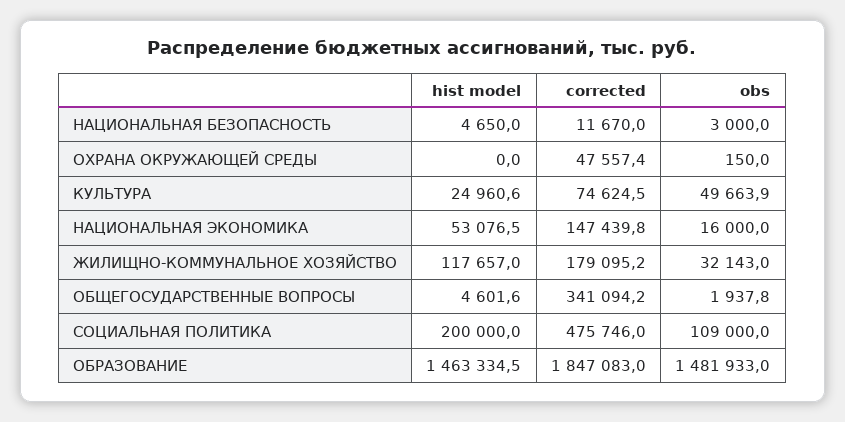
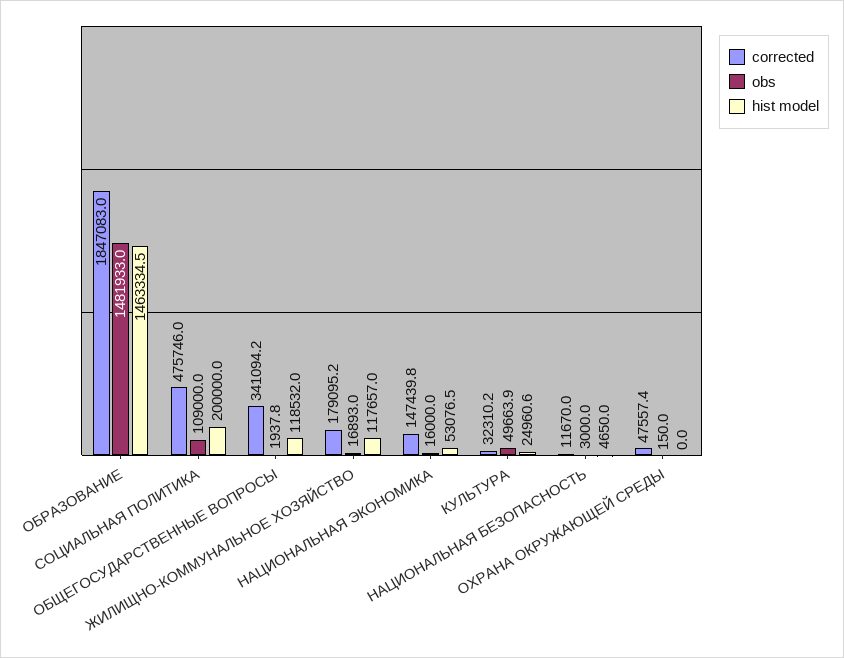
  {
    "hist model": {
      "НАЦИОНАЛЬНАЯ БЕЗОПАСНОСТЬ": 4650,
      "ОХРАНА ОКРУЖАЮЩЕЙ СРЕДЫ": 0,
      "КУЛЬТУРА": 24960.6,
      "НАЦИОНАЛЬНАЯ ЭКОНОМИКА": 53076.5,
      "ЖИЛИЩНО-КОММУНАЛЬНОЕ ХОЗЯЙСТВО": 117657,
-     "ОБЩЕГОСУДАРСТВЕННЫЕ ВОПРОСЫ": 4601.6,
+     "ОБЩЕГОСУДАРСТВЕННЫЕ ВОПРОСЫ": 118532,
      "СОЦИАЛЬНАЯ ПОЛИТИКА": 200000,
      "ОБРАЗОВАНИЕ": 1463334.5
    },
    "corrected": {
      "НАЦИОНАЛЬНАЯ БЕЗОПАСНОСТЬ": 11670,
      "ОХРАНА ОКРУЖАЮЩЕЙ СРЕДЫ": 47557.4,
-     "КУЛЬТУРА": 74624.5,
+     "КУЛЬТУРА": 32310.2,
      "НАЦИОНАЛЬНАЯ ЭКОНОМИКА": 147439.8,
      "ЖИЛИЩНО-КОММУНАЛЬНОЕ ХОЗЯЙСТВО": 179095.2,
      "ОБЩЕГОСУДАРСТВЕННЫЕ ВОПРОСЫ": 341094.2,
      "СОЦИАЛЬНАЯ ПОЛИТИКА": 475746,
      "ОБРАЗОВАНИЕ": 1847083
    },
    "obs": {
      "НАЦИОНАЛЬНАЯ БЕЗОПАСНОСТЬ": 3000,
      "ОХРАНА ОКРУЖАЮЩЕЙ СРЕДЫ": 150,
      "КУЛЬТУРА": 49663.9,
      "НАЦИОНАЛЬНАЯ ЭКОНОМИКА": 16000,
-     "ЖИЛИЩНО-КОММУНАЛЬНОЕ ХОЗЯЙСТВО": 32143,
+     "ЖИЛИЩНО-КОММУНАЛЬНОЕ ХОЗЯЙСТВО": 16893,
      "ОБЩЕГОСУДАРСТВЕННЫЕ ВОПРОСЫ": 1937.8,
      "СОЦИАЛЬНАЯ ПОЛИТИКА": 109000,
      "ОБРАЗОВАНИЕ": 1481933
    }
  }

